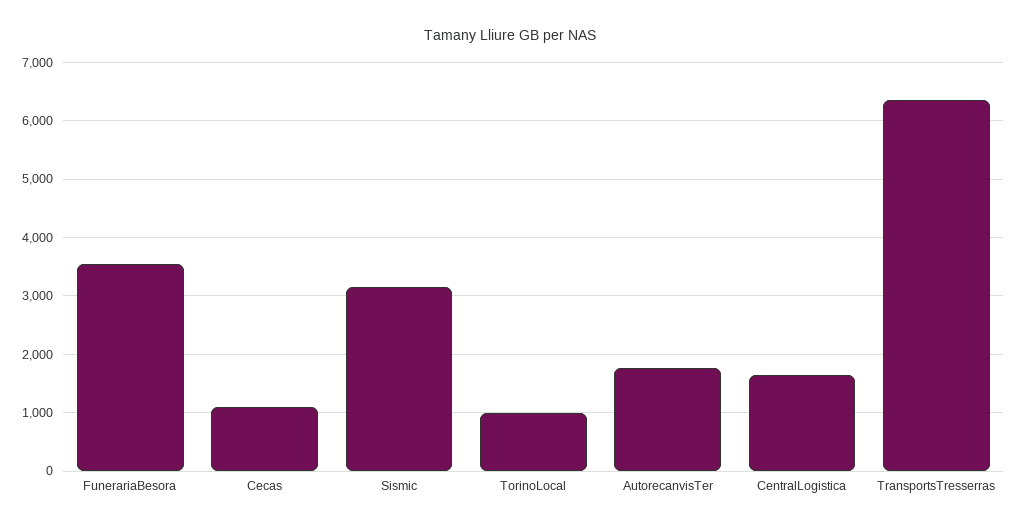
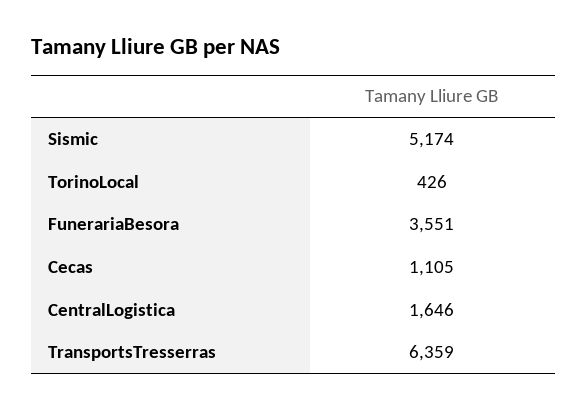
  {
    "FunerariaBesora": 3551,
    "Cecas": 1105,
-   "Sismic": 3200,
+   "Sismic": 5174,
-   "TorinoLocal": 1000,
+   "TorinoLocal": 426,
-   "AutorecanvisTer": 1800,
    "CentralLogistica": 1646,
    "TransportsTresserras": 6359
  }

